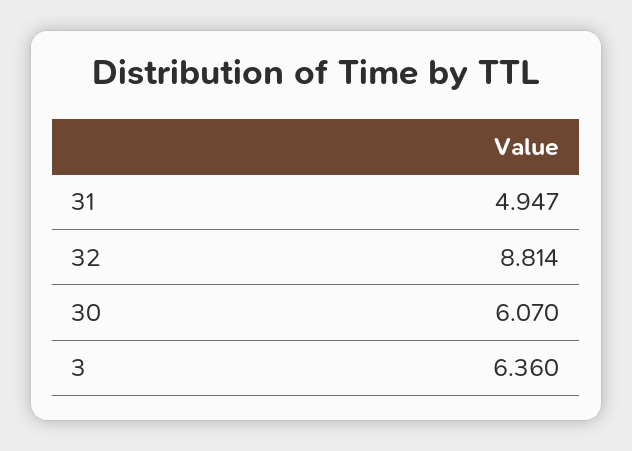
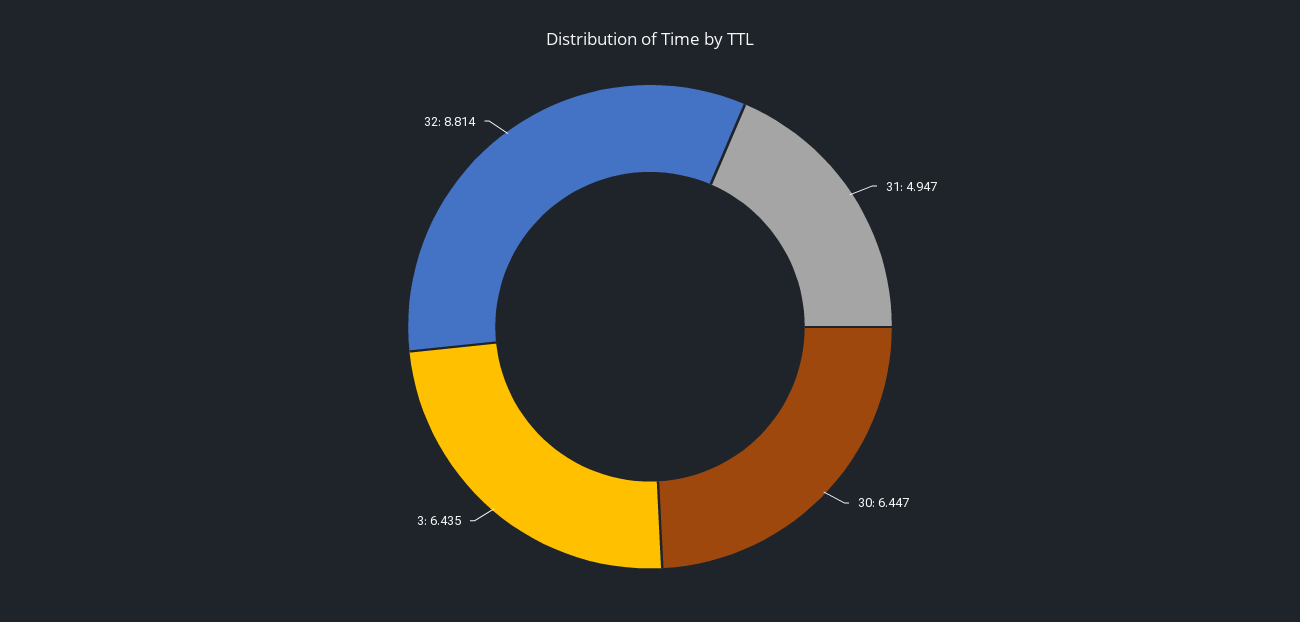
  {
    "31": 4.947,
    "32": 8.814,
-   "30": 6.07,
+   "30": 6.447,
-   "3": 6.36
+   "3": 6.435
  }

